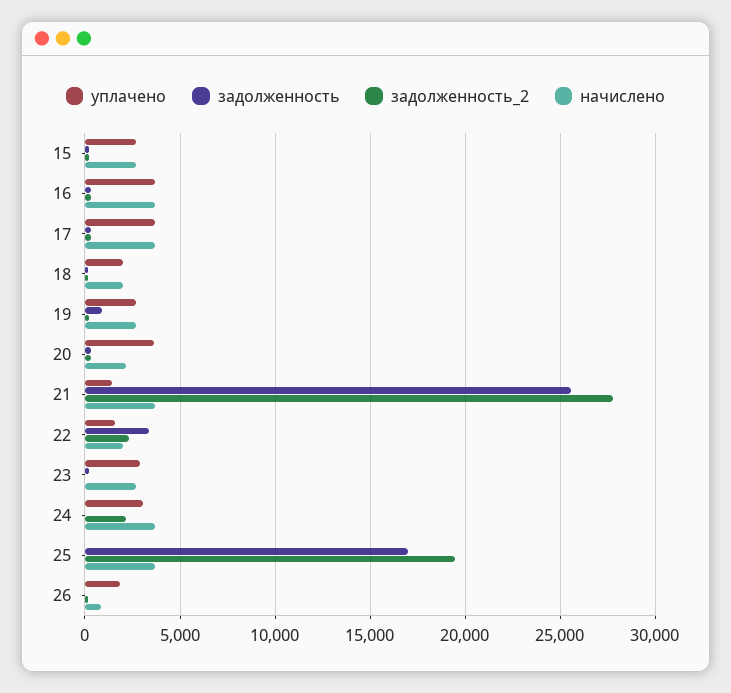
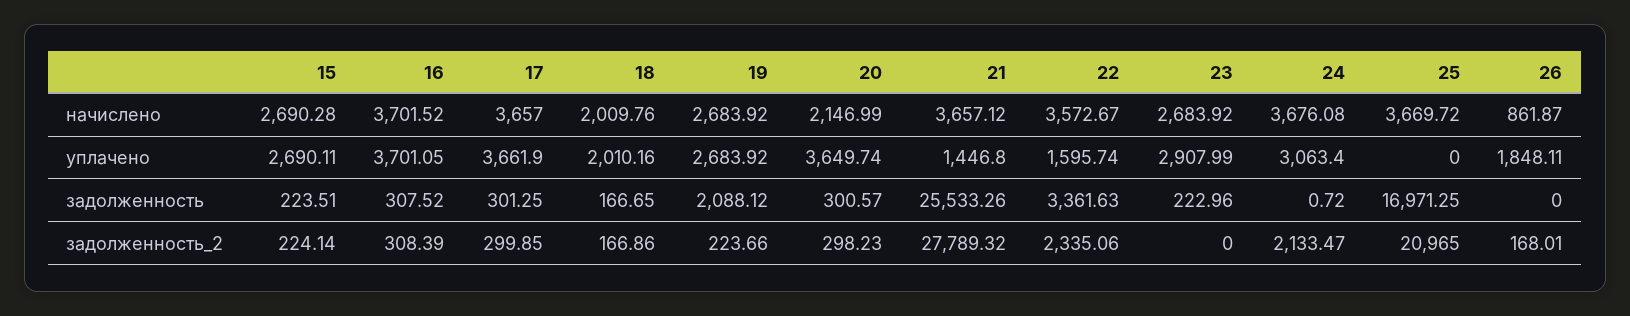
  {
    "уплачено": {
      "15": 2690.11,
      "16": 3701.05,
      "17": 3661.9,
      "18": 2010.16,
      "19": 2683.92,
      "20": 3649.74,
      "21": 1446.8,
      "22": 1595.74,
      "23": 2907.99,
      "24": 3063.4,
      "25": 0,
      "26": 1848.11
    },
    "задолженность": {
      "15": 223.51,
      "16": 307.52,
      "17": 301.25,
      "18": 166.65,
-     "19": 1000,
+     "19": 2088.12,
      "20": 300.57,
      "21": 25533.26,
      "22": 3361.63,
      "23": 222.96,
      "24": 0.72,
      "25": 16971.25,
      "26": 0
    },
    "задолженность_2": {
      "15": 224.14,
      "16": 308.39,
      "17": 299.85,
      "18": 166.86,
      "19": 223.66,
      "20": 298.23,
      "21": 27789.32,
      "22": 2335.06,
      "23": 0,
      "24": 2133.47,
-     "25": 19500,
+     "25": 20965,
      "26": 168.01
    },
    "начислено": {
      "15": 2690.28,
      "16": 3701.52,
      "17": 3657,
      "18": 2009.76,
      "19": 2683.92,
      "20": 2146.99,
      "21": 3657.12,
-     "22": 2000,
+     "22": 3572.67,
      "23": 2683.92,
      "24": 3676.08,
      "25": 3669.72,
      "26": 861.87
    }
  }

